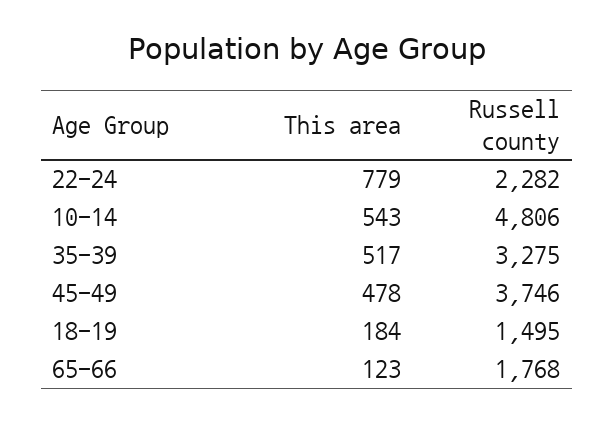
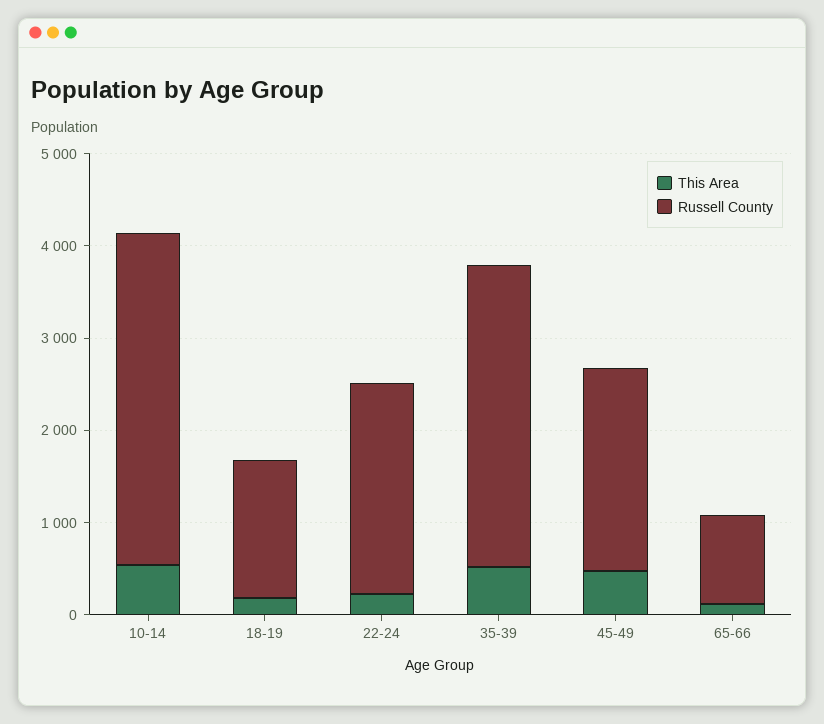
  {
    "This area": {
-     "22-24": 779,
+     "22-24": 200,
      "10-14": 543,
      "35-39": 517,
      "45-49": 478,
      "18-19": 184,
      "65-66": 123
    },
    "Russell county": {
      "22-24": 2282,
-     "10-14": 4806,
+     "10-14": 3600,
      "35-39": 3275,
-     "45-49": 3746,
+     "45-49": 2200,
      "18-19": 1495,
-     "65-66": 1768
+     "65-66": 1000
    }
  }

